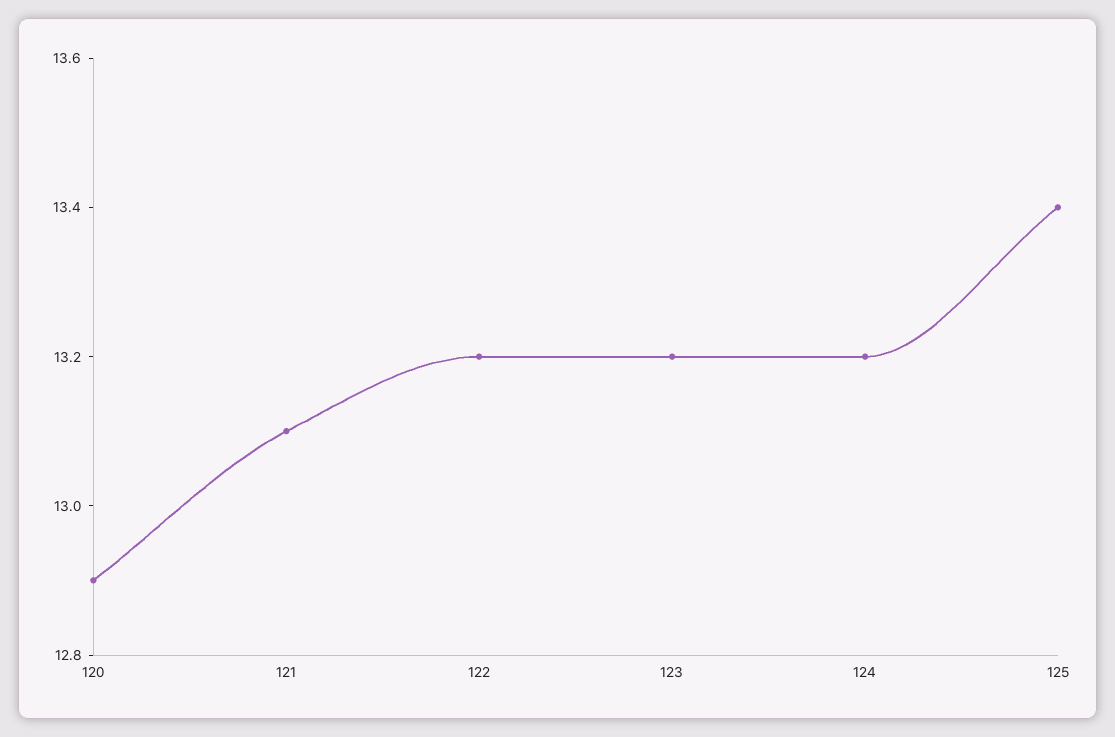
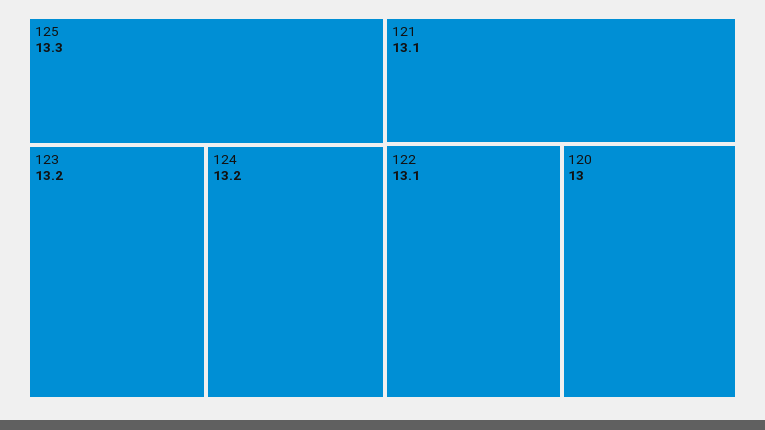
  {
-   "120": 12.9,
+   "120": 13,
    "121": 13.1,
-   "122": 13.2,
+   "122": 13.1,
    "123": 13.2,
    "124": 13.2,
-   "125": 13.4
+   "125": 13.3
  }

